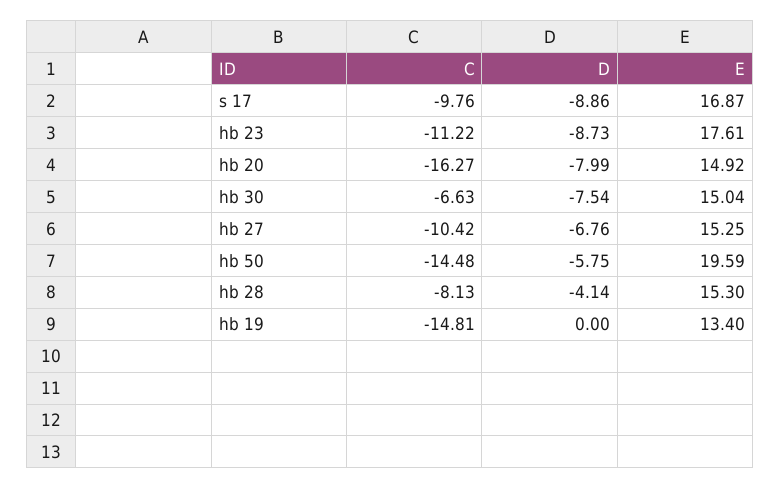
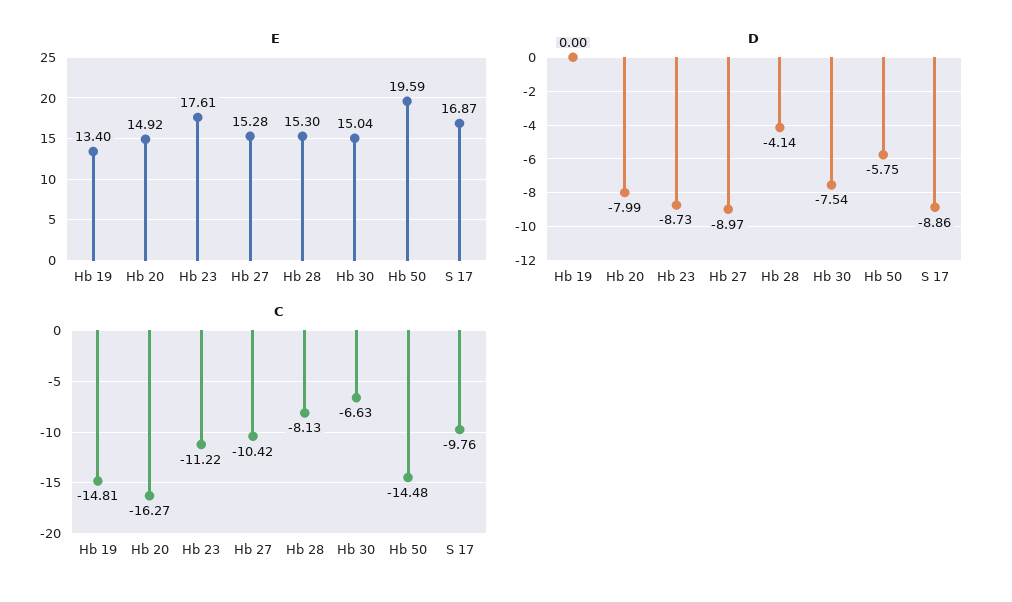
  {
    "C": {
      "s 17": -9.76,
      "hb 23": -11.22,
      "hb 20": -16.27,
      "hb 30": -6.63,
      "hb 27": -10.42,
      "hb 50": -14.48,
      "hb 28": -8.13,
      "hb 19": -14.81
    },
    "D": {
      "s 17": -8.86,
      "hb 23": -8.73,
      "hb 20": -7.99,
      "hb 30": -7.54,
-     "hb 27": -6.76,
+     "hb 27": -8.97,
      "hb 50": -5.75,
      "hb 28": -4.14,
      "hb 19": 0
    },
    "E": {
      "s 17": 16.87,
      "hb 23": 17.61,
      "hb 20": 14.92,
      "hb 30": 15.04,
-     "hb 27": 15.25,
+     "hb 27": 15.28,
      "hb 50": 19.59,
      "hb 28": 15.3,
      "hb 19": 13.4
    }
  }

